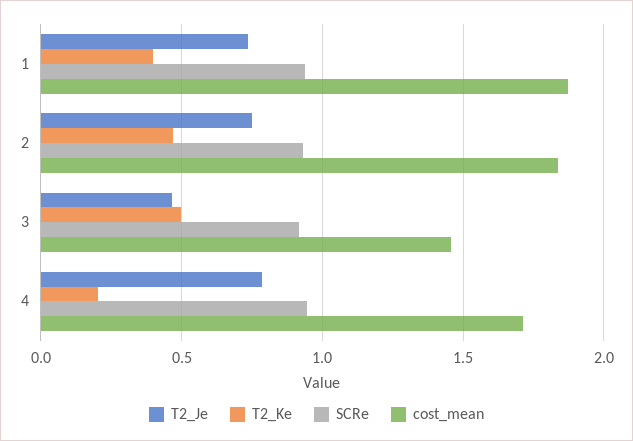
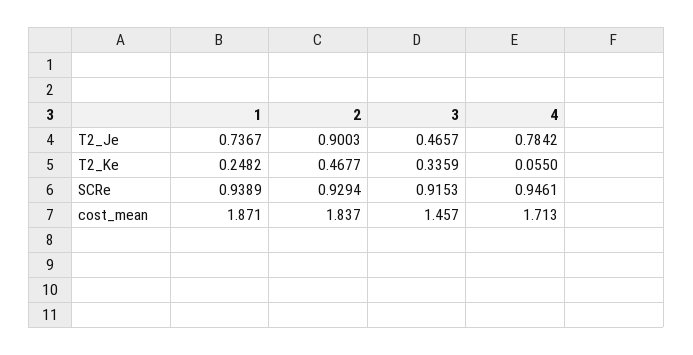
  {
    "T2_Je": {
      "1": 0.7367,
-     "2": 0.75,
+     "2": 0.9003,
      "3": 0.4657,
      "4": 0.7842
    },
    "T2_Ke": {
-     "1": 0.4,
+     "1": 0.2482,
      "2": 0.4677,
-     "3": 0.5,
+     "3": 0.3359,
-     "4": 0.2
+     "4": 0.055
    },
    "SCRe": {
      "1": 0.9389,
      "2": 0.9294,
      "3": 0.9153,
      "4": 0.9461
    },
    "cost_mean": {
      "1": 1.871,
      "2": 1.837,
      "3": 1.457,
      "4": 1.713
    }
  }

